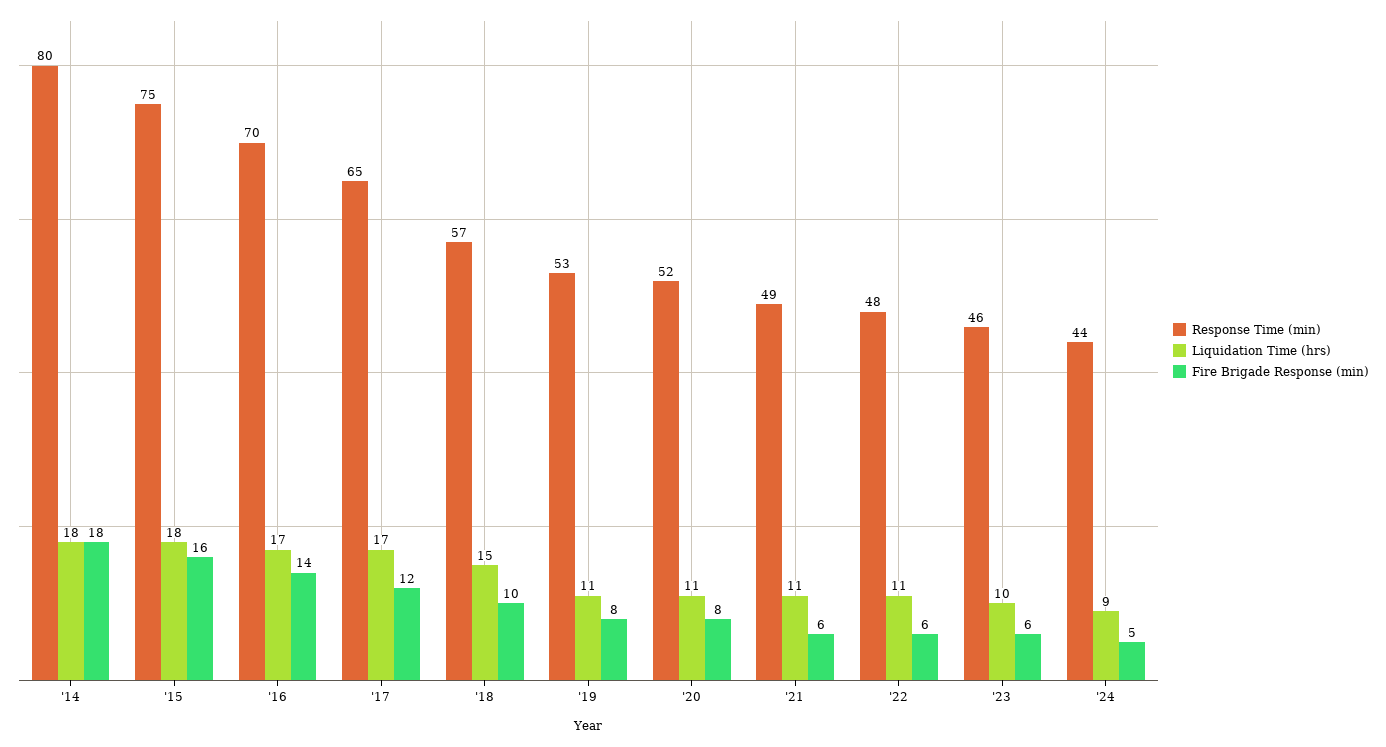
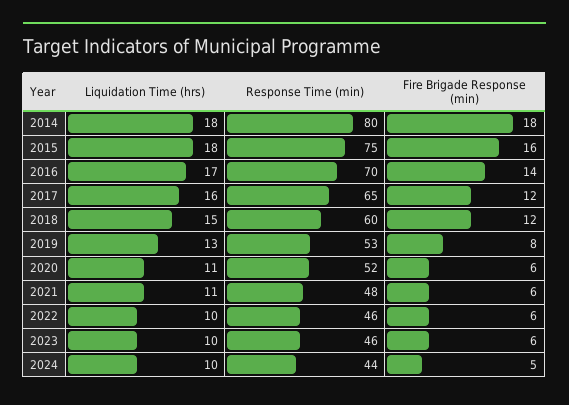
  {
    "Response Time (min)": {
      "'14": 80,
      "'15": 75,
      "'16": 70,
      "'17": 65,
-     "'18": 57,
+     "'18": 60,
      "'19": 53,
      "'20": 52,
-     "'21": 49,
+     "'21": 48,
-     "'22": 48,
+     "'22": 46,
      "'23": 46,
      "'24": 44
    },
    "Liquidation Time (hrs)": {
      "'14": 18,
      "'15": 18,
      "'16": 17,
-     "'17": 17,
+     "'17": 16,
      "'18": 15,
-     "'19": 11,
+     "'19": 13,
      "'20": 11,
      "'21": 11,
-     "'22": 11,
+     "'22": 10,
      "'23": 10,
-     "'24": 9
+     "'24": 10
    },
    "Fire Brigade Response (min)": {
      "'14": 18,
      "'15": 16,
      "'16": 14,
      "'17": 12,
-     "'18": 10,
+     "'18": 12,
      "'19": 8,
-     "'20": 8,
+     "'20": 6,
      "'21": 6,
      "'22": 6,
      "'23": 6,
      "'24": 5
    }
  }

